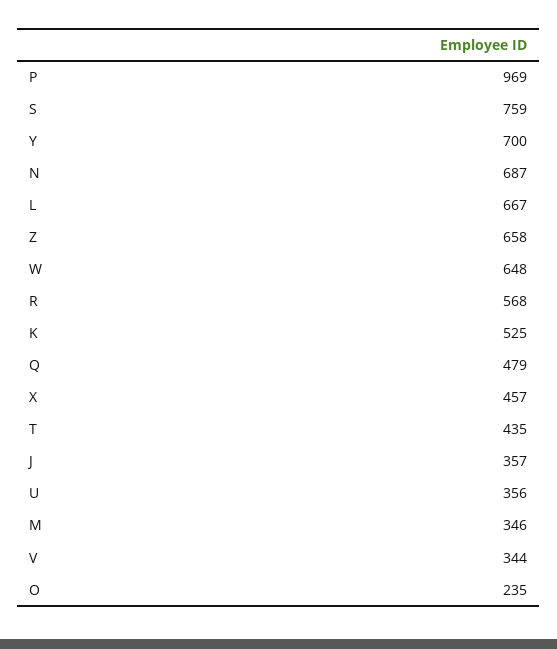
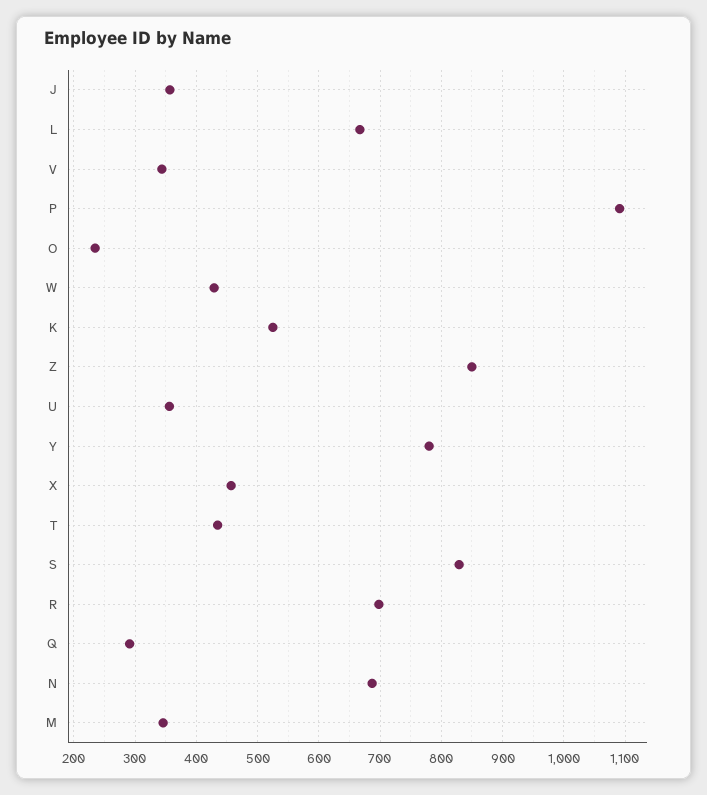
  {
-   "P": 969,
+   "P": 1090,
-   "S": 759,
+   "S": 830,
-   "Y": 700,
+   "Y": 780,
    "N": 687,
    "L": 667,
-   "Z": 658,
+   "Z": 850,
-   "W": 648,
+   "W": 430,
-   "R": 568,
+   "R": 700,
    "K": 525,
-   "Q": 479,
+   "Q": 290,
    "X": 457,
    "T": 435,
    "J": 357,
    "U": 356,
    "M": 346,
    "V": 344,
    "O": 235
  }

